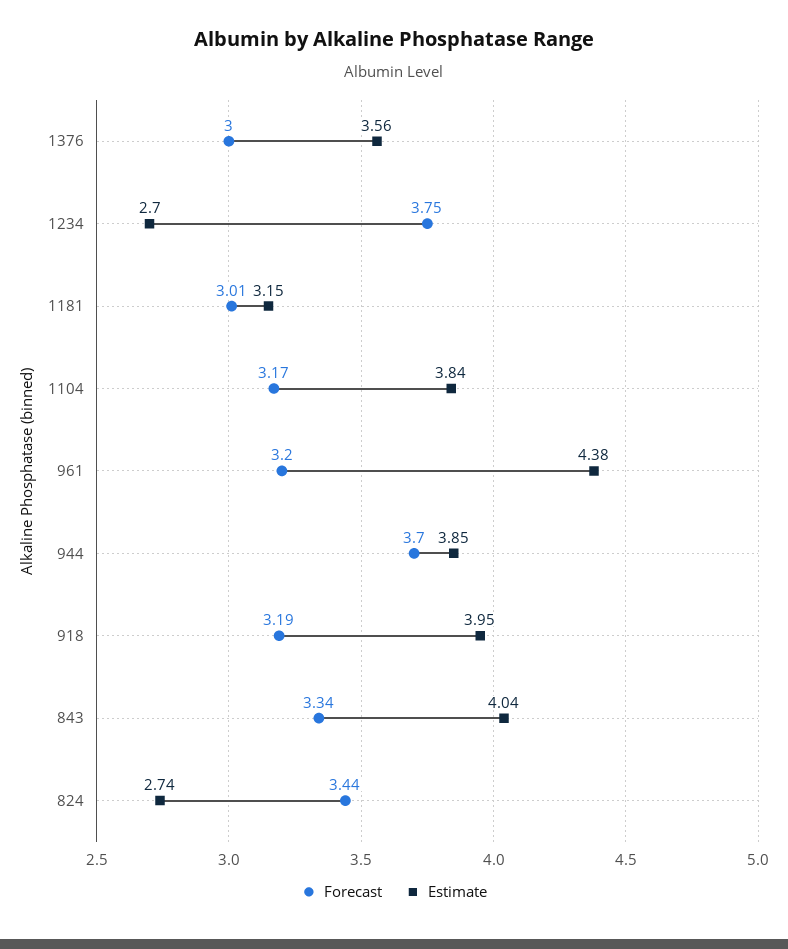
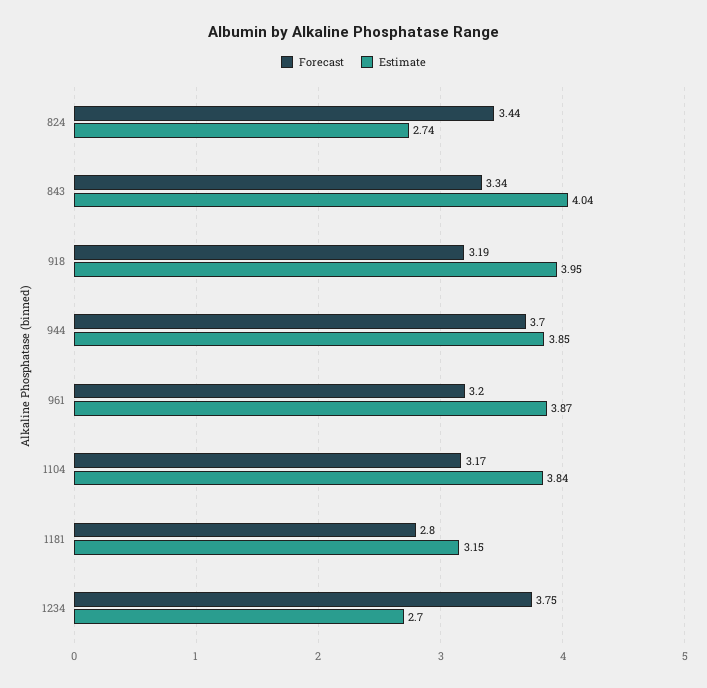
  {
    "Forecast": {
-     "1376": 3,
      "1234": 3.75,
-     "1181": 3.01,
+     "1181": 2.8,
      "1104": 3.17,
      "961": 3.2,
      "944": 3.7,
      "918": 3.19,
      "843": 3.34,
      "824": 3.44
    },
    "Estimate": {
-     "1376": 3.56,
      "1234": 2.7,
      "1181": 3.15,
      "1104": 3.84,
-     "961": 4.38,
+     "961": 3.87,
      "944": 3.85,
      "918": 3.95,
      "843": 4.04,
      "824": 2.74
    }
  }

